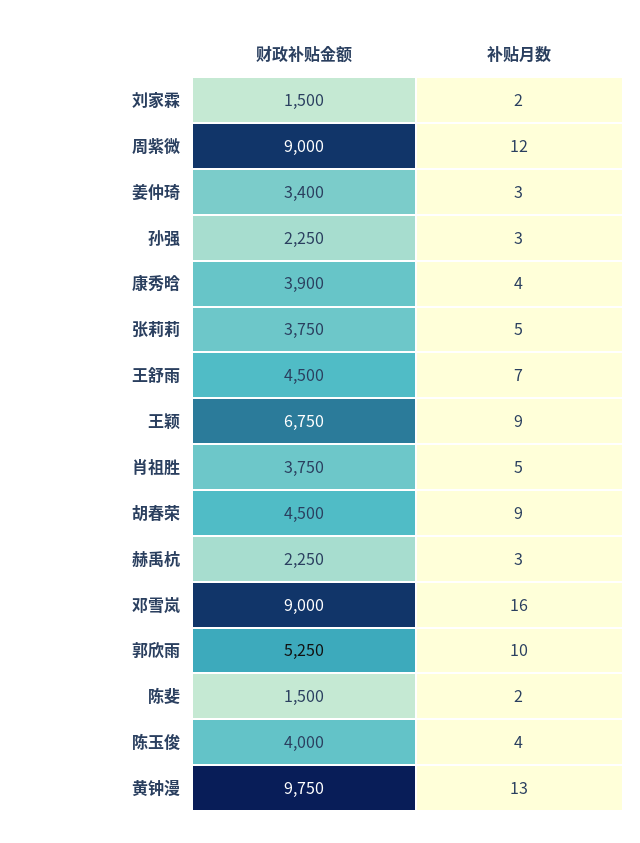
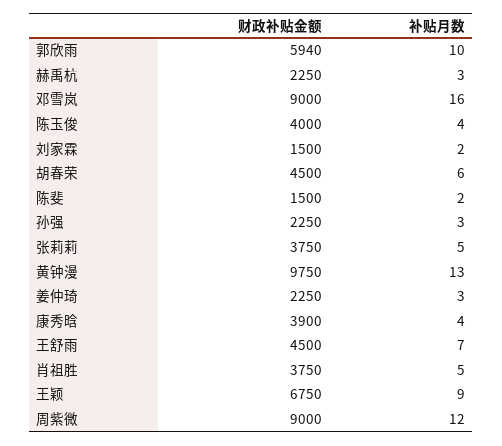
  {
    "财政补贴金额": {
      "刘家霖": 1500,
      "周紫微": 9000,
-     "姜仲琦": 3400,
+     "姜仲琦": 2250,
      "孙强": 2250,
      "康秀晗": 3900,
      "张莉莉": 3750,
      "王舒雨": 4500,
      "王颖": 6750,
      "肖祖胜": 3750,
      "胡春荣": 4500,
      "赫禹杭": 2250,
      "邓雪岚": 9000,
-     "郭欣雨": 5250,
+     "郭欣雨": 5940,
      "陈斐": 1500,
      "陈玉俊": 4000,
      "黄钟漫": 9750
    },
    "补贴月数": {
      "刘家霖": 2,
      "周紫微": 12,
      "姜仲琦": 3,
      "孙强": 3,
      "康秀晗": 4,
      "张莉莉": 5,
      "王舒雨": 7,
      "王颖": 9,
      "肖祖胜": 5,
-     "胡春荣": 9,
+     "胡春荣": 6,
      "赫禹杭": 3,
      "邓雪岚": 16,
      "郭欣雨": 10,
      "陈斐": 2,
      "陈玉俊": 4,
      "黄钟漫": 13
    }
  }

